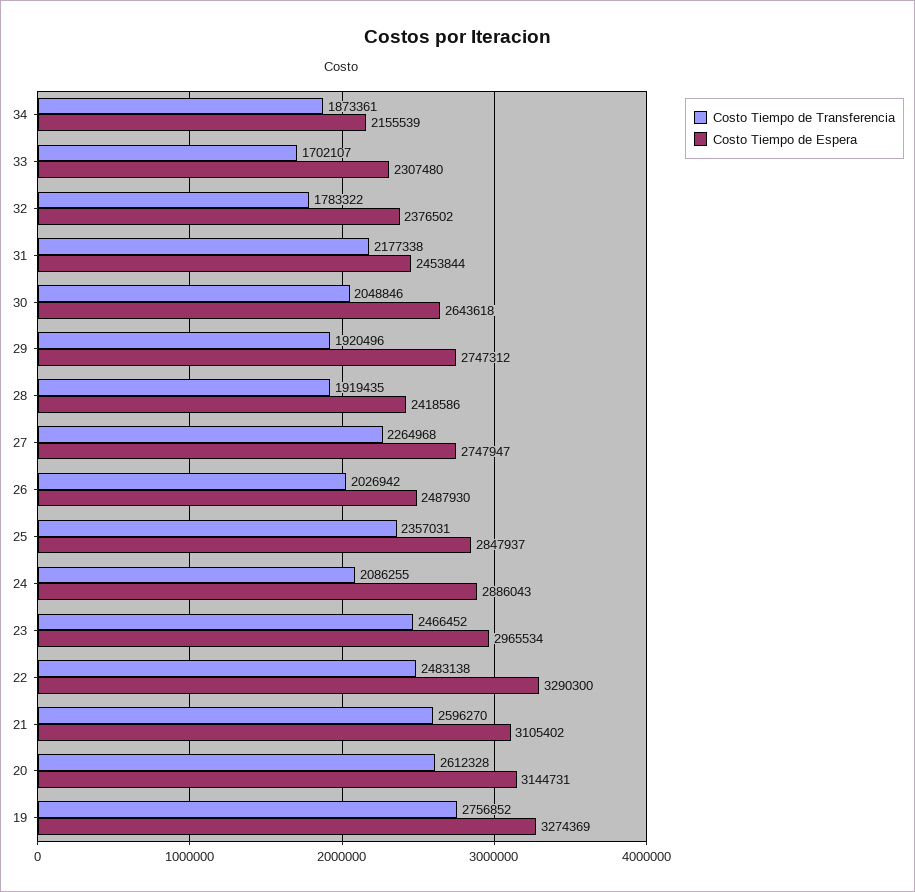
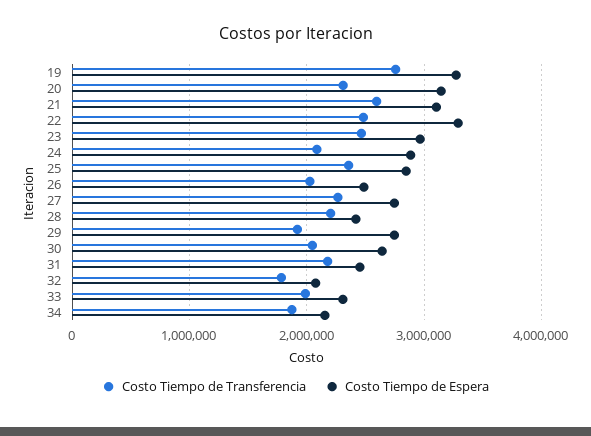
  {
    "Costo Tiempo de Transferencia": {
      "34": 1873361,
-     "33": 1702107,
+     "33": 2000000,
      "32": 1783322,
      "31": 2177338,
      "30": 2048846,
      "29": 1920496,
-     "28": 1919435,
+     "28": 2200000,
      "27": 2264968,
      "26": 2026942,
      "25": 2357031,
      "24": 2086255,
      "23": 2466452,
      "22": 2483138,
      "21": 2596270,
-     "20": 2612328,
+     "20": 2300000,
      "19": 2756852
    },
    "Costo Tiempo de Espera": {
      "34": 2155539,
      "33": 2307480,
-     "32": 2376502,
+     "32": 2100000,
      "31": 2453844,
      "30": 2643618,
      "29": 2747312,
      "28": 2418586,
      "27": 2747947,
      "26": 2487930,
      "25": 2847937,
      "24": 2886043,
      "23": 2965534,
      "22": 3290300,
      "21": 3105402,
      "20": 3144731,
      "19": 3274369
    }
  }

